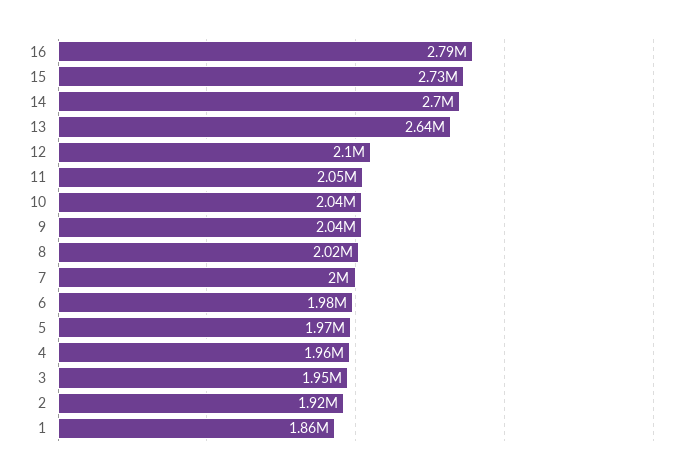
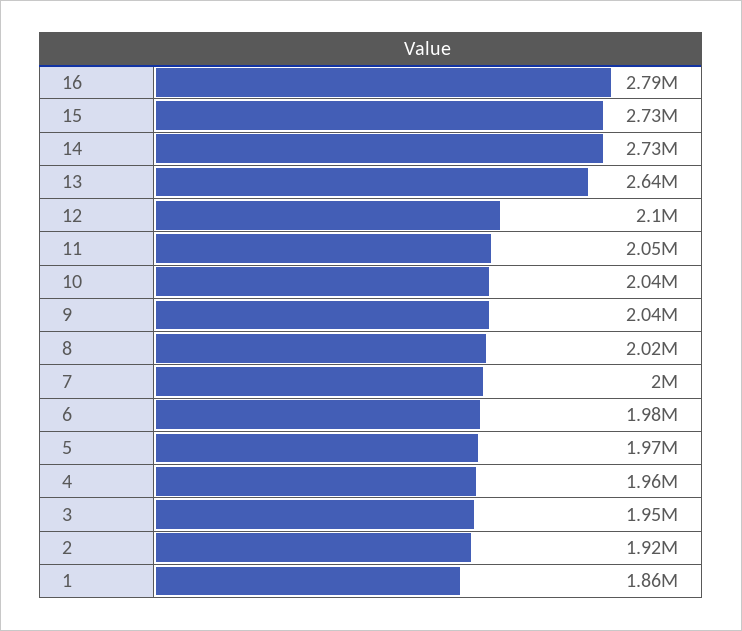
  {
    "16": 2790000,
    "15": 2730000,
-   "14": 2700000,
+   "14": 2730000,
    "13": 2640000,
    "12": 2100000,
    "11": 2050000,
    "10": 2040000,
    "9": 2040000,
    "8": 2020000,
    "7": 2000000,
    "6": 1980000,
    "5": 1970000,
    "4": 1960000,
    "3": 1950000,
    "2": 1920000,
    "1": 1860000
  }

